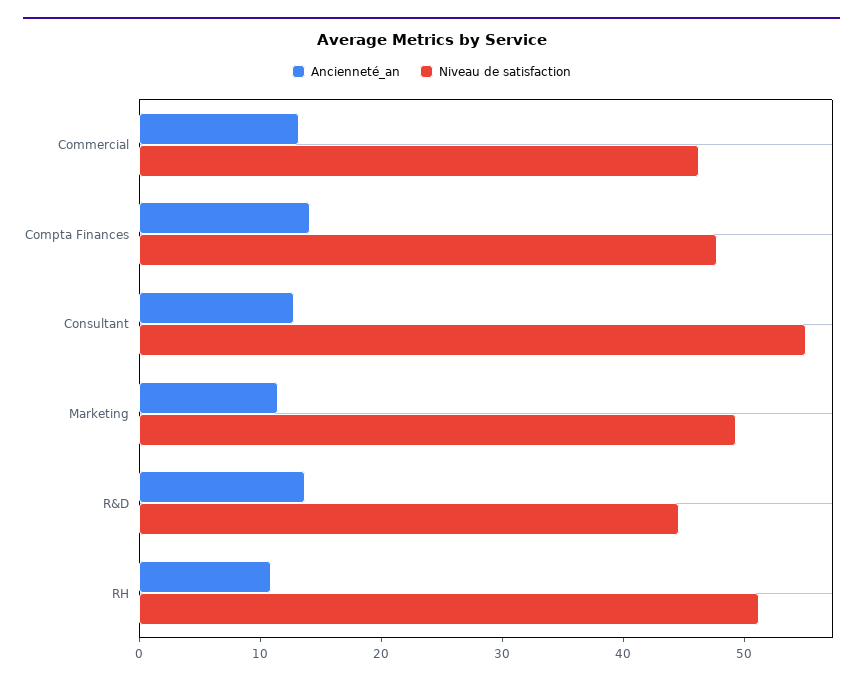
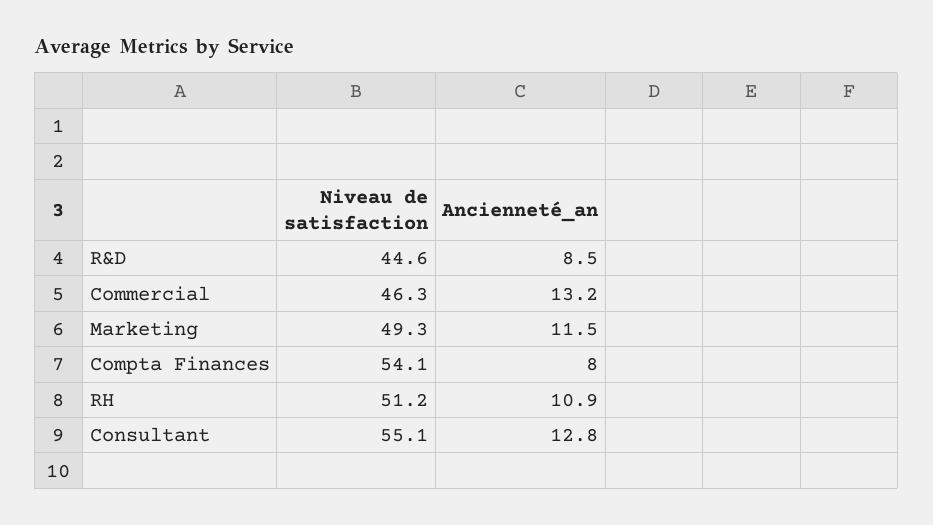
  {
    "Ancienneté_an": {
      "Commercial": 13.2,
-     "Compta Finances": 14,
+     "Compta Finances": 8,
      "Consultant": 12.8,
      "Marketing": 11.5,
-     "R&D": 14,
+     "R&D": 8.5,
      "RH": 10.9
    },
    "Niveau de satisfaction": {
      "Commercial": 46.3,
-     "Compta Finances": 48,
+     "Compta Finances": 54.1,
      "Consultant": 55.1,
      "Marketing": 49.3,
      "R&D": 44.6,
      "RH": 51.2
    }
  }

